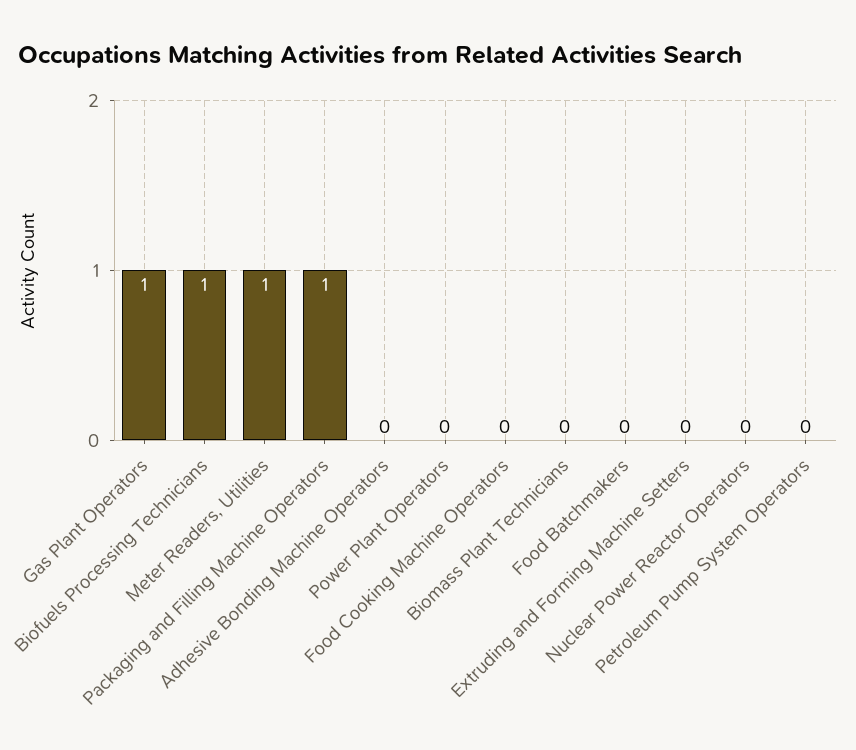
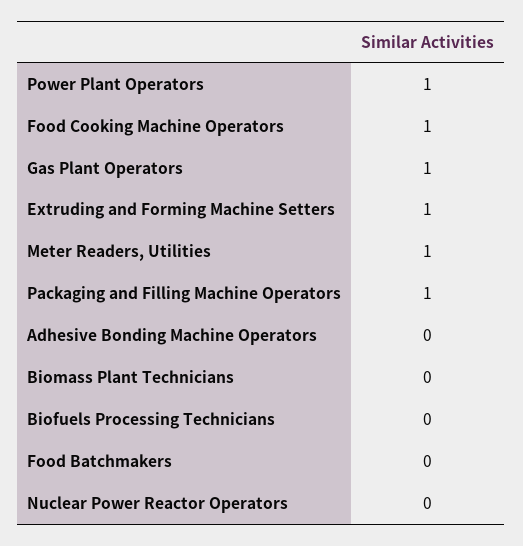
  {
    "Gas Plant Operators": 1,
-   "Biofuels Processing Technicians": 1,
+   "Biofuels Processing Technicians": 0,
    "Meter Readers, Utilities": 1,
    "Packaging and Filling Machine Operators": 1,
    "Adhesive Bonding Machine Operators": 0,
-   "Power Plant Operators": 0,
+   "Power Plant Operators": 1,
-   "Food Cooking Machine Operators": 0,
+   "Food Cooking Machine Operators": 1,
    "Biomass Plant Technicians": 0,
    "Food Batchmakers": 0,
-   "Extruding and Forming Machine Setters": 0,
+   "Extruding and Forming Machine Setters": 1,
-   "Nuclear Power Reactor Operators": 0,
+   "Nuclear Power Reactor Operators": 0
-   "Petroleum Pump System Operators": 0
  }

